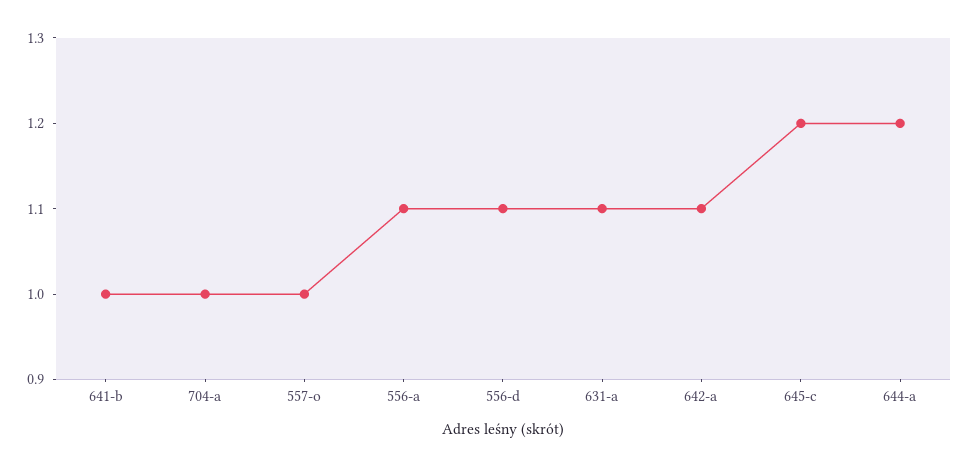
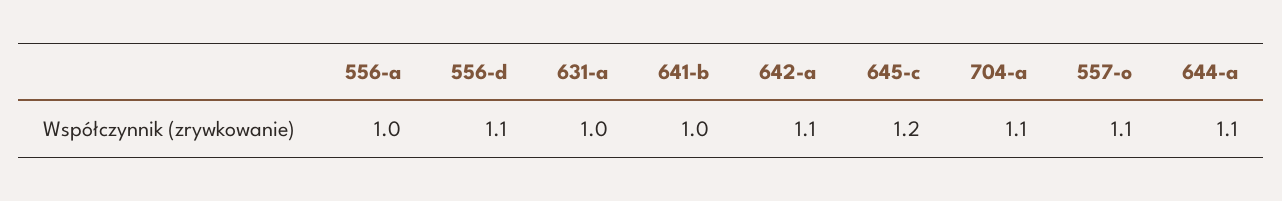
  {
    "641-b": 1,
-   "704-a": 1,
+   "704-a": 1.1,
-   "557-o": 1,
+   "557-o": 1.1,
-   "556-a": 1.1,
+   "556-a": 1,
    "556-d": 1.1,
-   "631-a": 1.1,
+   "631-a": 1,
    "642-a": 1.1,
    "645-c": 1.2,
-   "644-a": 1.2
+   "644-a": 1.1
  }

